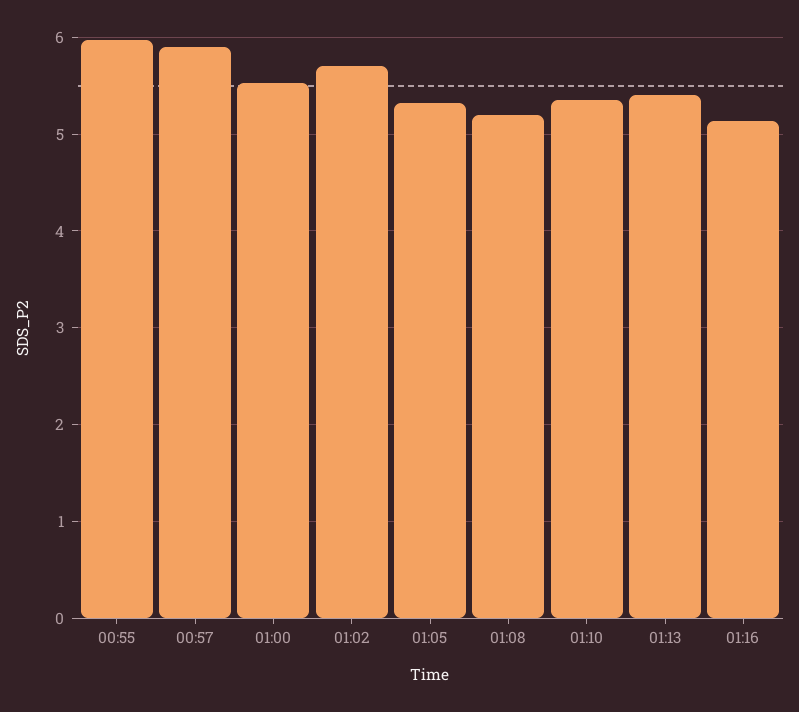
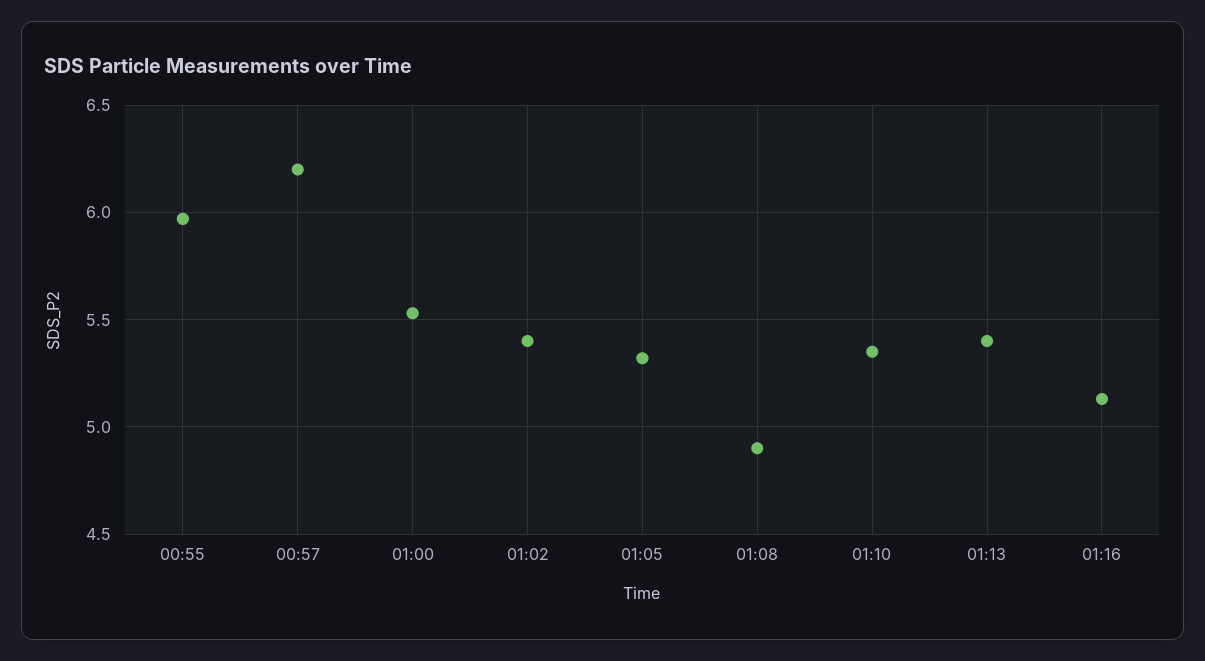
  {
    "00:55": 5.95,
-   "00:57": 5.9,
+   "00:57": 6.2,
    "01:00": 5.55,
-   "01:02": 5.7,
+   "01:02": 5.4,
    "01:05": 5.3,
-   "01:08": 5.2,
+   "01:08": 4.9,
    "01:10": 5.35,
    "01:13": 5.4,
    "01:16": 5.15
  }

